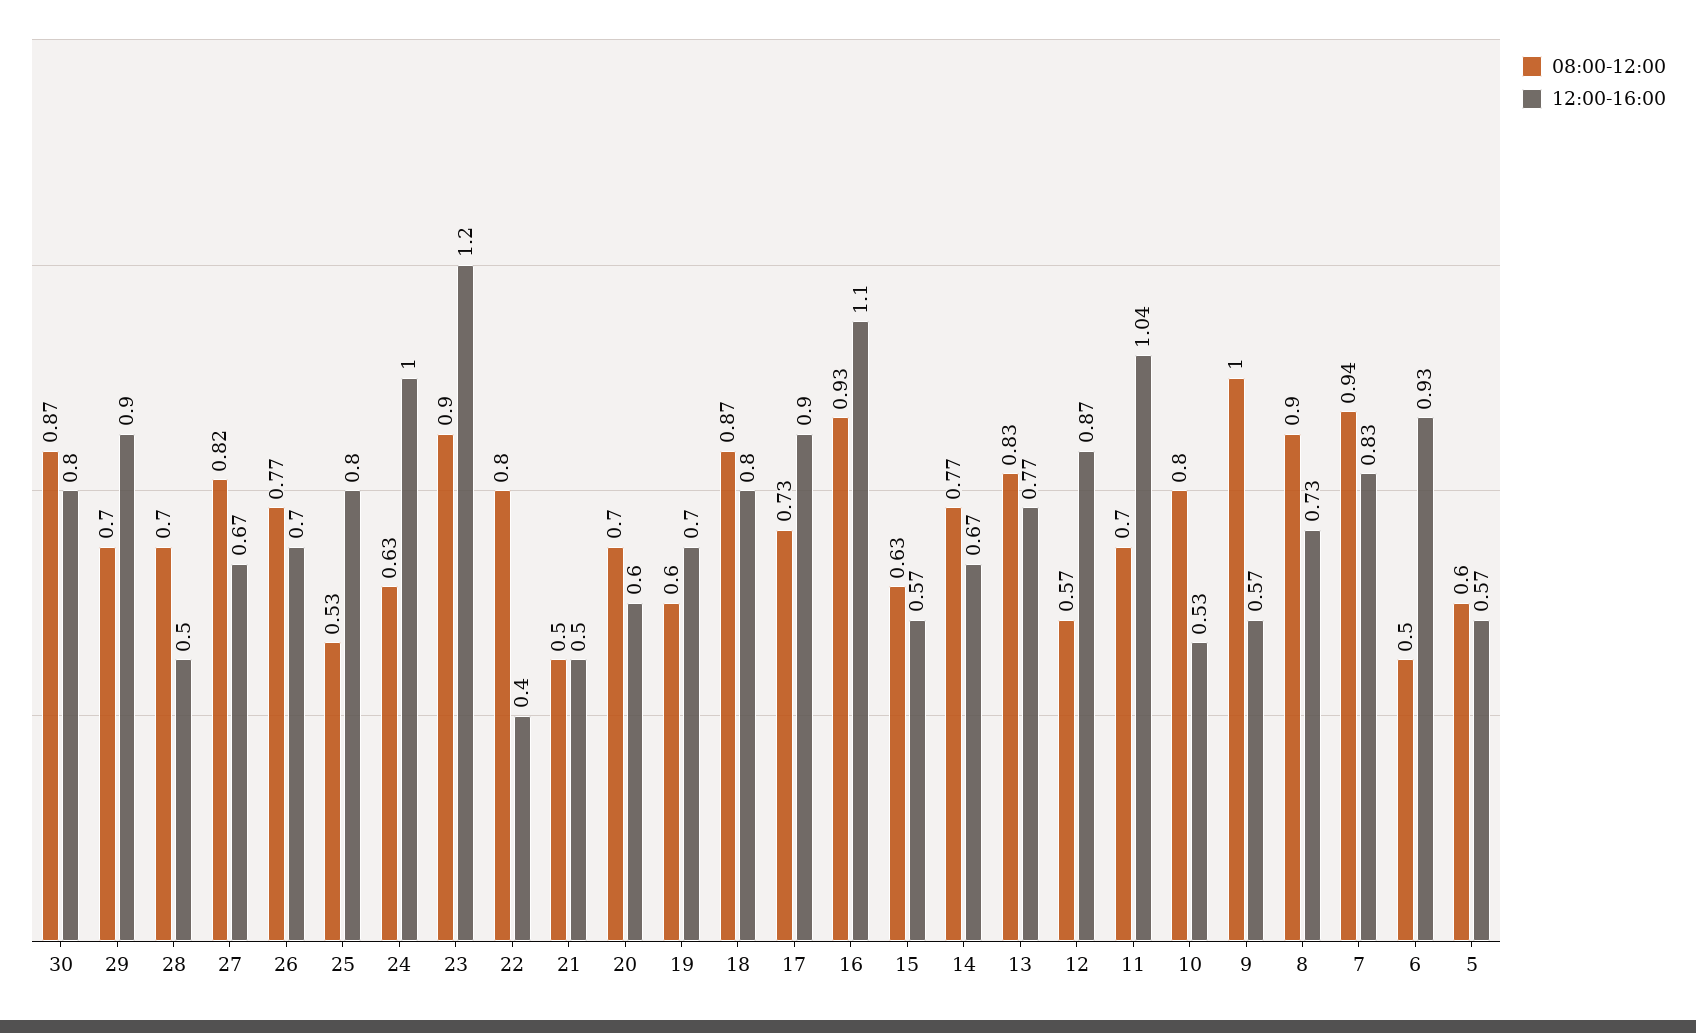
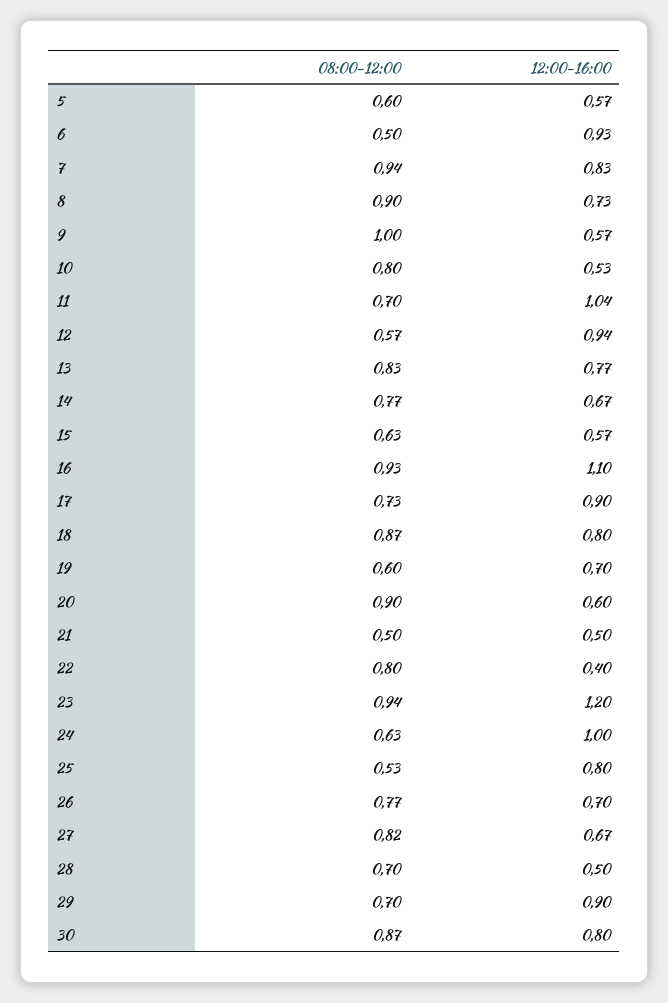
  {
    "08:00-12:00": {
      "30": 0.87,
      "29": 0.7,
      "28": 0.7,
      "27": 0.82,
      "26": 0.77,
      "25": 0.53,
      "24": 0.63,
-     "23": 0.9,
+     "23": 0.94,
      "22": 0.8,
      "21": 0.5,
-     "20": 0.7,
+     "20": 0.9,
      "19": 0.6,
      "18": 0.87,
      "17": 0.73,
      "16": 0.93,
      "15": 0.63,
      "14": 0.77,
      "13": 0.83,
      "12": 0.57,
      "11": 0.7,
      "10": 0.8,
      "9": 1,
      "8": 0.9,
      "7": 0.94,
      "6": 0.5,
      "5": 0.6
    },
    "12:00-16:00": {
      "30": 0.8,
      "29": 0.9,
      "28": 0.5,
      "27": 0.67,
      "26": 0.7,
      "25": 0.8,
      "24": 1,
      "23": 1.2,
      "22": 0.4,
      "21": 0.5,
      "20": 0.6,
      "19": 0.7,
      "18": 0.8,
      "17": 0.9,
      "16": 1.1,
      "15": 0.57,
      "14": 0.67,
      "13": 0.77,
-     "12": 0.87,
+     "12": 0.94,
      "11": 1.04,
      "10": 0.53,
      "9": 0.57,
      "8": 0.73,
      "7": 0.83,
      "6": 0.93,
      "5": 0.57
    }
  }

